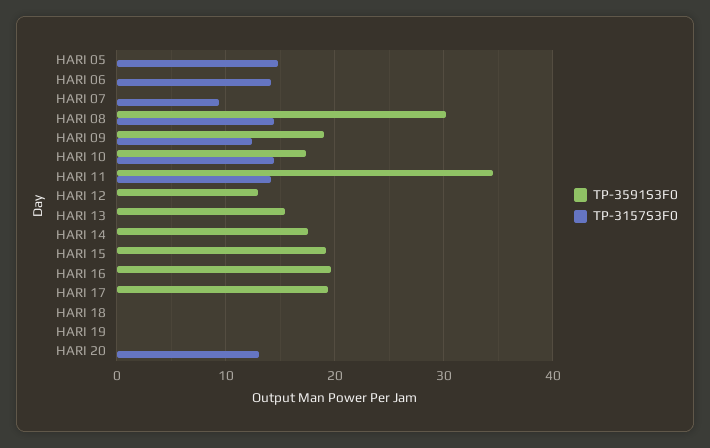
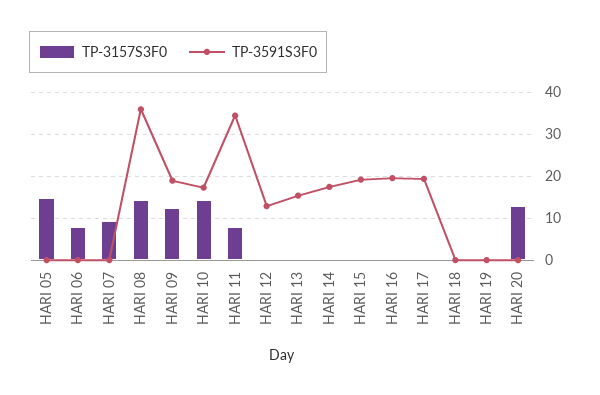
  {
    "TP-3591S3F0": {
      "HARI 05": 0,
      "HARI 06": 0,
      "HARI 07": 0,
-     "HARI 08": 30,
+     "HARI 08": 36,
      "HARI 09": 19,
      "HARI 10": 17,
      "HARI 11": 35,
      "HARI 12": 13,
      "HARI 13": 15,
      "HARI 14": 18,
      "HARI 15": 19,
      "HARI 16": 20,
      "HARI 17": 19,
      "HARI 18": 0,
      "HARI 19": 0,
      "HARI 20": 0
    },
    "TP-3157S3F0": {
      "HARI 05": 15,
-     "HARI 06": 14,
+     "HARI 06": 8,
      "HARI 07": 9,
      "HARI 08": 14,
      "HARI 09": 12,
      "HARI 10": 14,
-     "HARI 11": 14,
+     "HARI 11": 8,
      "HARI 12": 0,
      "HARI 13": 0,
      "HARI 14": 0,
      "HARI 15": 0,
      "HARI 16": 0,
      "HARI 17": 0,
      "HARI 18": 0,
      "HARI 19": 0,
      "HARI 20": 13
    }
  }

